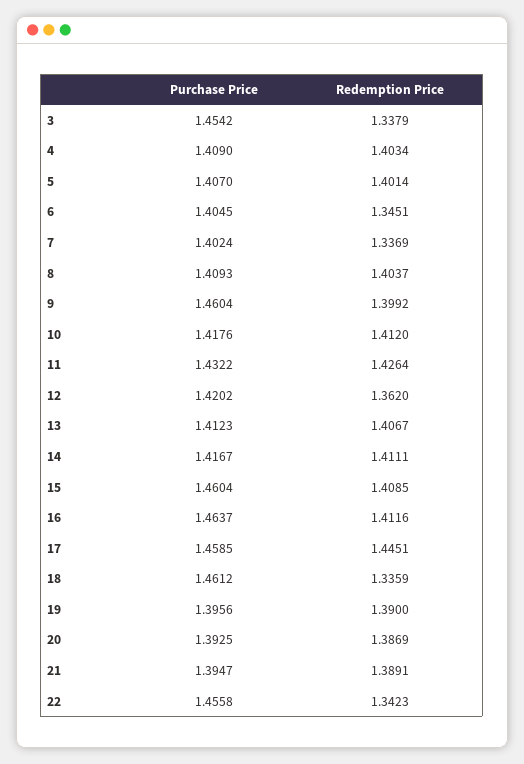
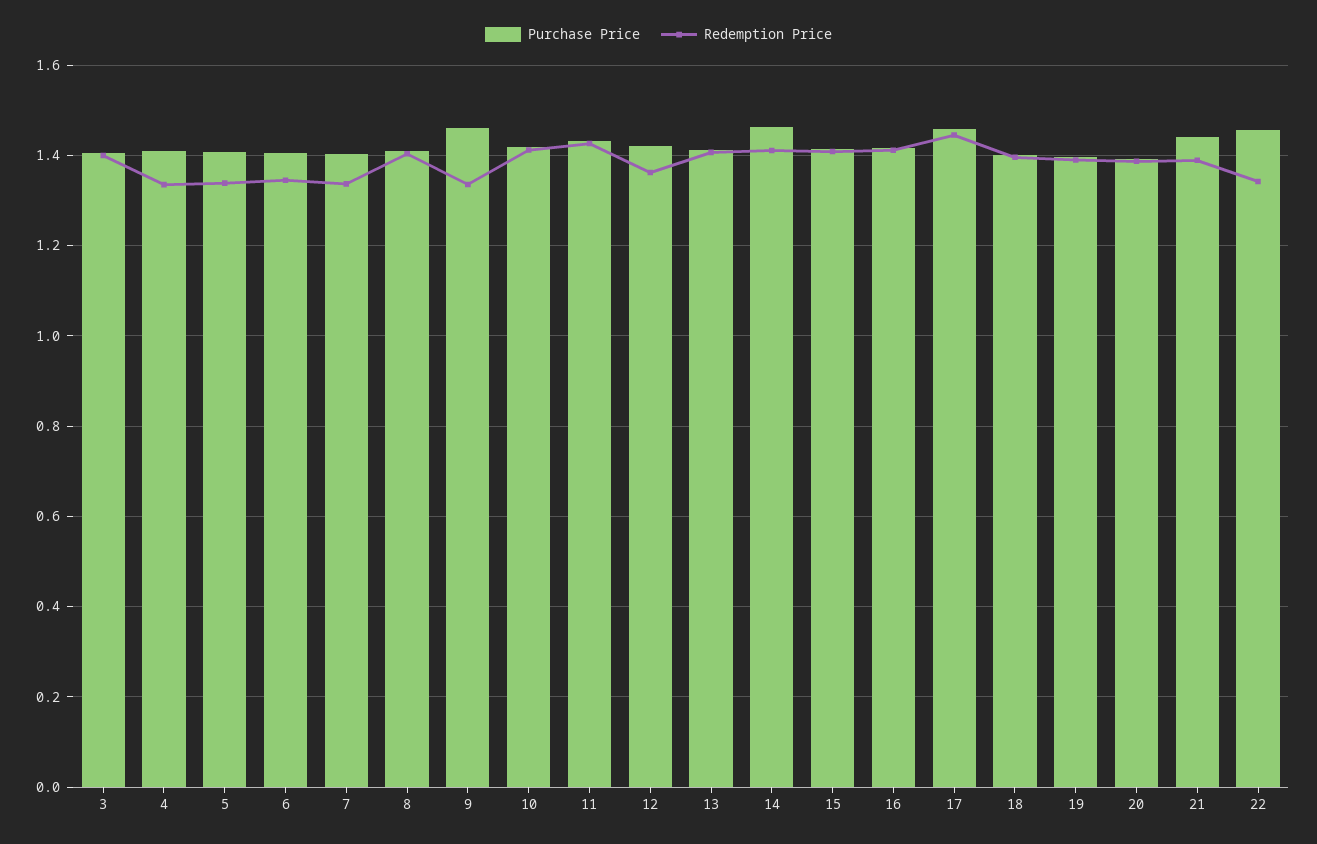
  {
    "Purchase Price": {
-     "3": 1.4542,
+     "3": 1.4,
      "4": 1.409,
      "5": 1.407,
      "6": 1.4045,
      "7": 1.4024,
      "8": 1.4093,
      "9": 1.4604,
      "10": 1.4176,
      "11": 1.4322,
      "12": 1.4202,
      "13": 1.4123,
-     "14": 1.4167,
+     "14": 1.46,
-     "15": 1.4604,
+     "15": 1.42,
-     "16": 1.4637,
+     "16": 1.42,
      "17": 1.4585,
-     "18": 1.4612,
+     "18": 1.4,
      "19": 1.3956,
      "20": 1.3925,
-     "21": 1.3947,
+     "21": 1.44,
      "22": 1.4558
    },
    "Redemption Price": {
-     "3": 1.3379,
+     "3": 1.4,
-     "4": 1.4034,
+     "4": 1.34,
-     "5": 1.4014,
+     "5": 1.34,
      "6": 1.3451,
      "7": 1.3369,
      "8": 1.4037,
-     "9": 1.3992,
+     "9": 1.34,
      "10": 1.412,
      "11": 1.4264,
      "12": 1.362,
      "13": 1.4067,
      "14": 1.4111,
      "15": 1.4085,
      "16": 1.4116,
      "17": 1.4451,
-     "18": 1.3359,
+     "18": 1.4,
      "19": 1.39,
      "20": 1.3869,
      "21": 1.3891,
      "22": 1.3423
    }
  }

